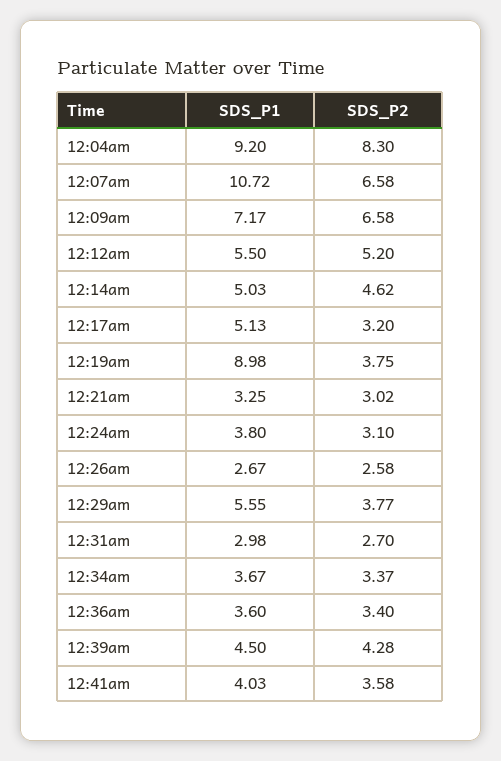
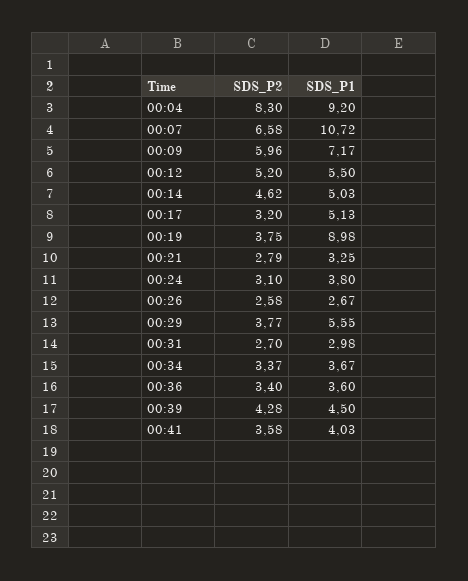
  {
    "SDS_P1": {
      "12:04am": 9.2,
      "12:07am": 10.72,
      "12:09am": 7.17,
      "12:12am": 5.5,
      "12:14am": 5.03,
      "12:17am": 5.13,
      "12:19am": 8.98,
      "12:21am": 3.25,
      "12:24am": 3.8,
      "12:26am": 2.67,
      "12:29am": 5.55,
      "12:31am": 2.98,
      "12:34am": 3.67,
      "12:36am": 3.6,
      "12:39am": 4.5,
      "12:41am": 4.03
    },
    "SDS_P2": {
      "12:04am": 8.3,
      "12:07am": 6.58,
-     "12:09am": 6.58,
+     "12:09am": 5.96,
      "12:12am": 5.2,
      "12:14am": 4.62,
      "12:17am": 3.2,
      "12:19am": 3.75,
-     "12:21am": 3.02,
+     "12:21am": 2.79,
      "12:24am": 3.1,
      "12:26am": 2.58,
      "12:29am": 3.77,
      "12:31am": 2.7,
      "12:34am": 3.37,
      "12:36am": 3.4,
      "12:39am": 4.28,
      "12:41am": 3.58
    }
  }

